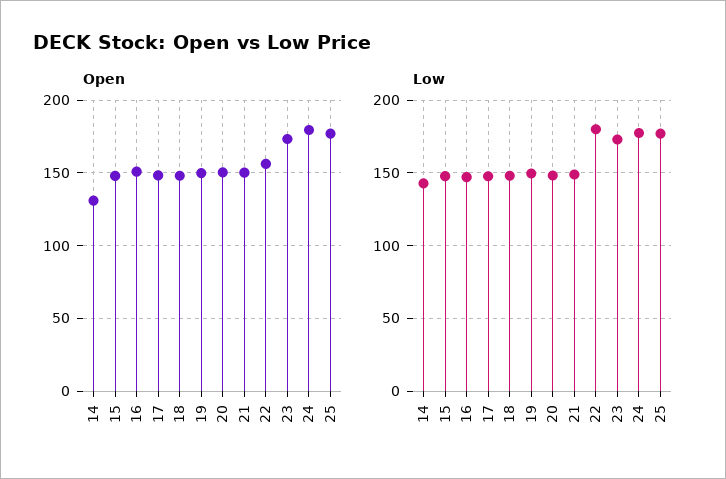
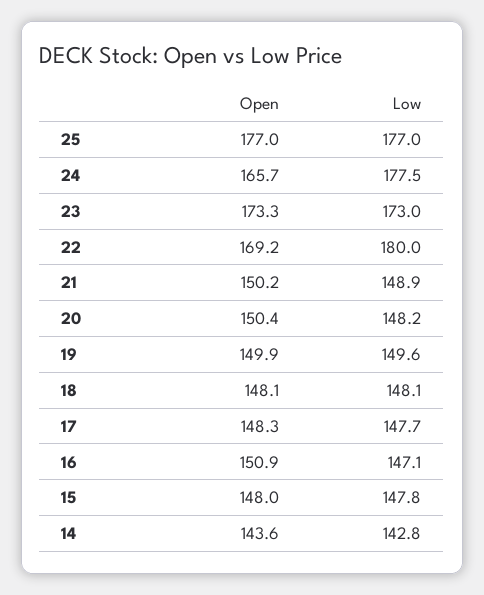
  {
    "Open": {
-     "14": 130,
+     "14": 143.6,
      "15": 148,
      "16": 150.9,
      "17": 148.3,
      "18": 148.1,
      "19": 149.9,
      "20": 150.4,
      "21": 150.2,
-     "22": 155,
+     "22": 169.2,
      "23": 173.3,
-     "24": 180,
+     "24": 165.7,
      "25": 177
    },
    "Low": {
      "14": 142.8,
      "15": 147.8,
      "16": 147.1,
      "17": 147.7,
      "18": 148.1,
      "19": 149.6,
      "20": 148.2,
      "21": 148.9,
      "22": 180,
      "23": 173,
      "24": 177.5,
      "25": 177
    }
  }

